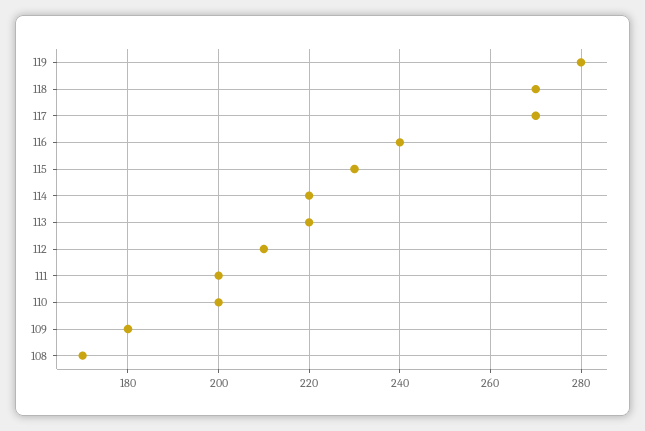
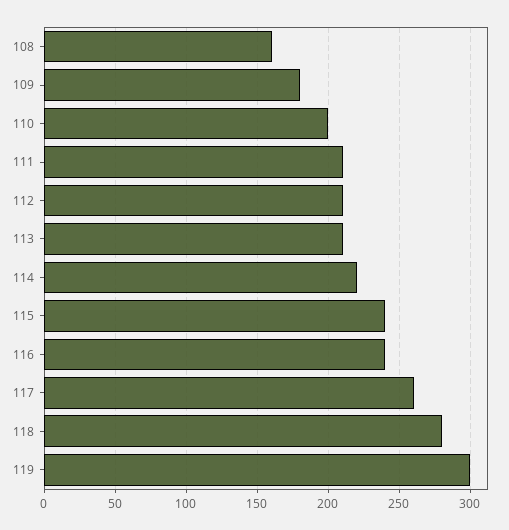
  {
-   "119": 280,
+   "119": 300,
-   "118": 270,
+   "118": 280,
-   "117": 270,
+   "117": 260,
    "116": 240,
-   "115": 230,
+   "115": 240,
    "114": 220,
-   "113": 220,
+   "113": 210,
    "112": 210,
-   "111": 200,
+   "111": 210,
    "110": 200,
    "109": 180,
-   "108": 170
+   "108": 160
  }

